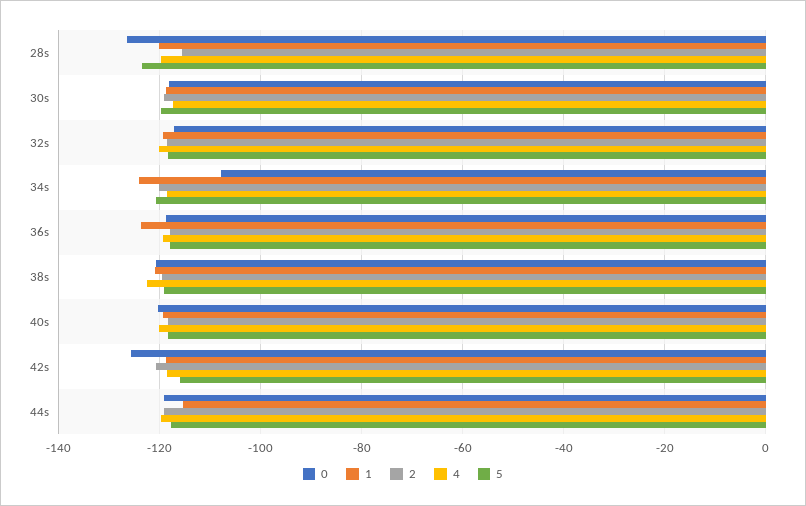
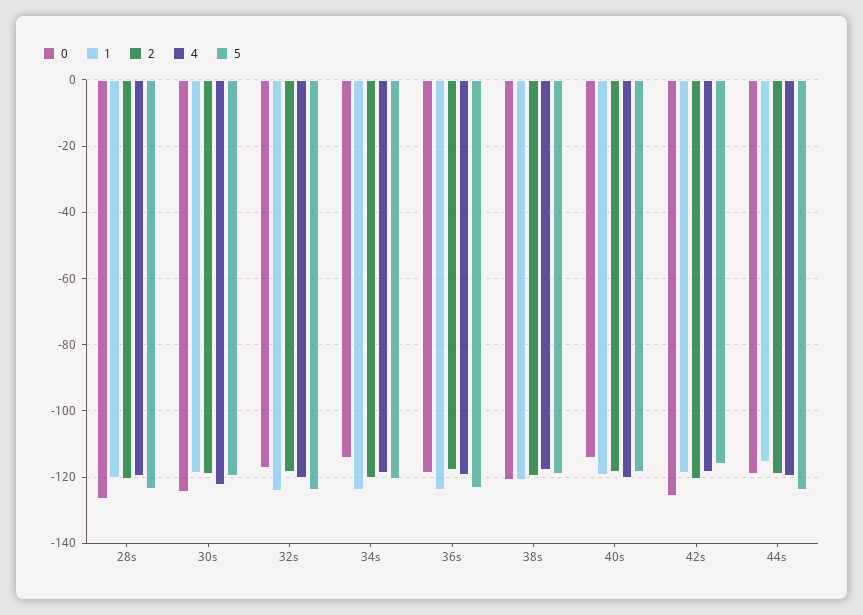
  {
    "0": {
      "28s": -126,
-     "30s": -118,
+     "30s": -124,
      "32s": -118,
-     "34s": -108,
+     "34s": -114,
      "36s": -118,
      "38s": -120,
-     "40s": -120,
+     "40s": -114,
      "42s": -126,
      "44s": -120
    },
    "1": {
      "28s": -120,
      "30s": -118,
-     "32s": -120,
+     "32s": -124,
      "34s": -124,
      "36s": -124,
      "38s": -120,
      "40s": -120,
      "42s": -118,
      "44s": -116
    },
    "2": {
-     "28s": -116,
+     "28s": -120,
      "30s": -120,
      "32s": -118,
      "34s": -120,
      "36s": -118,
      "38s": -120,
      "40s": -118,
      "42s": -120,
      "44s": -120
    },
    "4": {
      "28s": -120,
-     "30s": -118,
+     "30s": -122,
      "32s": -120,
      "34s": -118,
      "36s": -120,
-     "38s": -122,
+     "38s": -118,
      "40s": -120,
      "42s": -118,
      "44s": -120
    },
    "5": {
      "28s": -124,
      "30s": -120,
-     "32s": -118,
+     "32s": -124,
      "34s": -120,
-     "36s": -118,
+     "36s": -124,
      "38s": -120,
      "40s": -118,
      "42s": -116,
-     "44s": -118
+     "44s": -124
    }
  }

